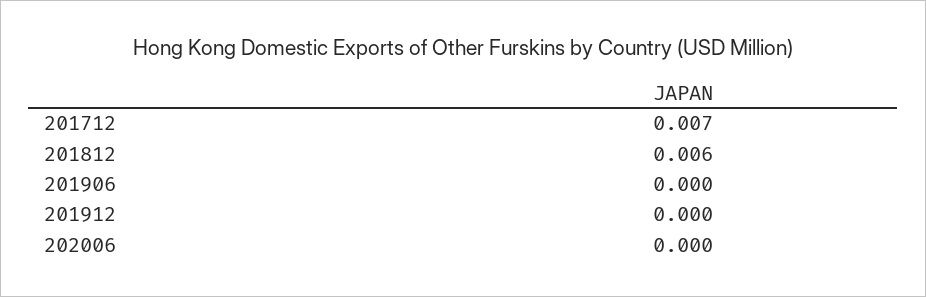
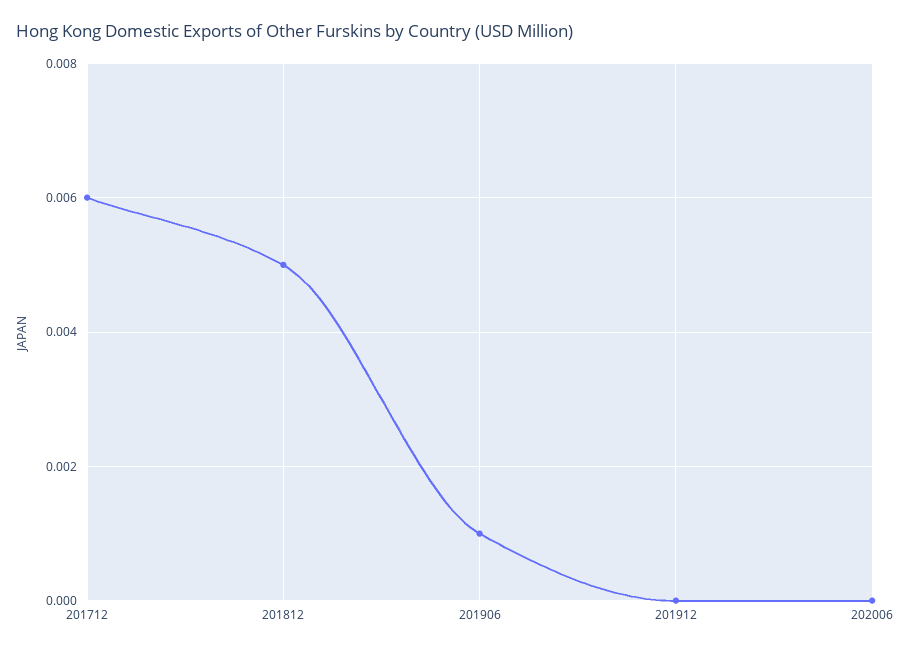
  {
-   "201712": 0.007,
+   "201712": 0.006,
-   "201812": 0.006,
+   "201812": 0.005,
-   "201906": 0,
+   "201906": 0.001,
    "201912": 0,
    "202006": 0
  }

